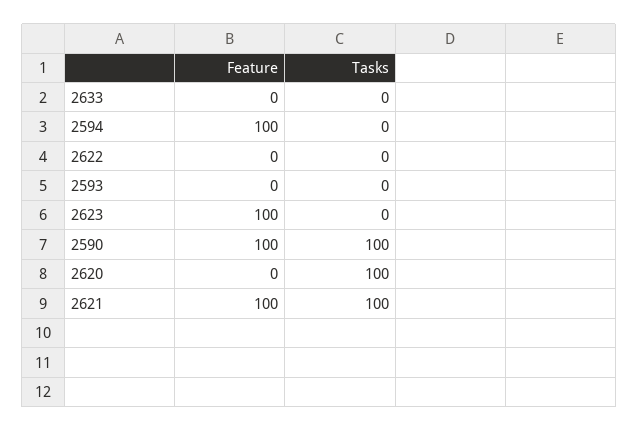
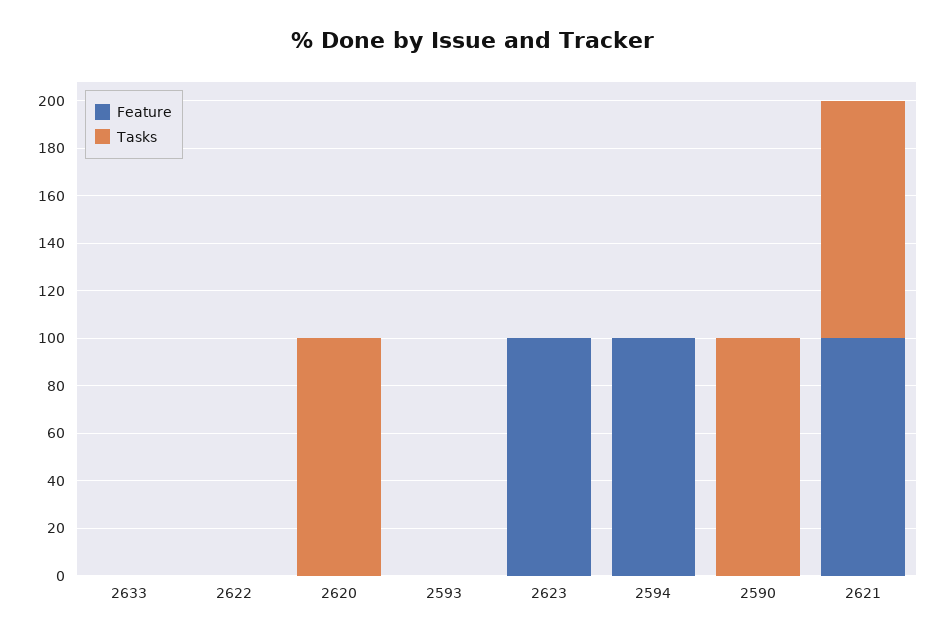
  {
    "Feature": {
      "2633": 0,
      "2594": 100,
      "2622": 0,
      "2593": 0,
      "2623": 100,
-     "2590": 100,
+     "2590": 0,
      "2620": 0,
      "2621": 100
    },
    "Tasks": {
      "2633": 0,
      "2594": 0,
      "2622": 0,
      "2593": 0,
      "2623": 0,
      "2590": 100,
      "2620": 100,
      "2621": 100
    }
  }

